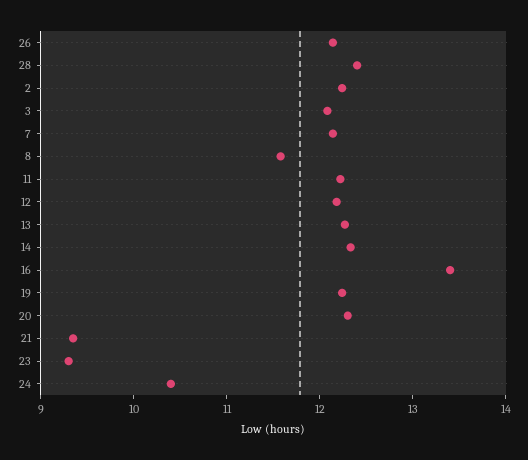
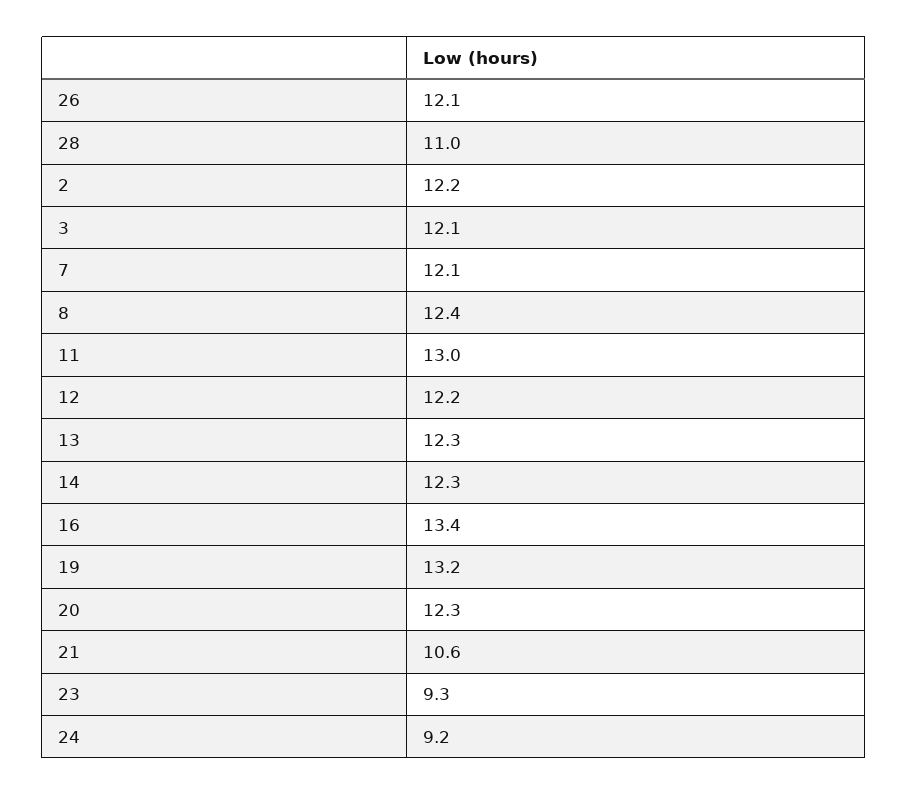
  {
    "26": 12.1,
-   "28": 12.4,
+   "28": 11,
    "2": 12.2,
    "3": 12.1,
    "7": 12.1,
-   "8": 11.6,
+   "8": 12.4,
-   "11": 12.2,
+   "11": 13,
    "12": 12.2,
    "13": 12.3,
    "14": 12.3,
    "16": 13.4,
-   "19": 12.2,
+   "19": 13.2,
    "20": 12.3,
-   "21": 9.4,
+   "21": 10.6,
    "23": 9.3,
-   "24": 10.4
+   "24": 9.2
  }

